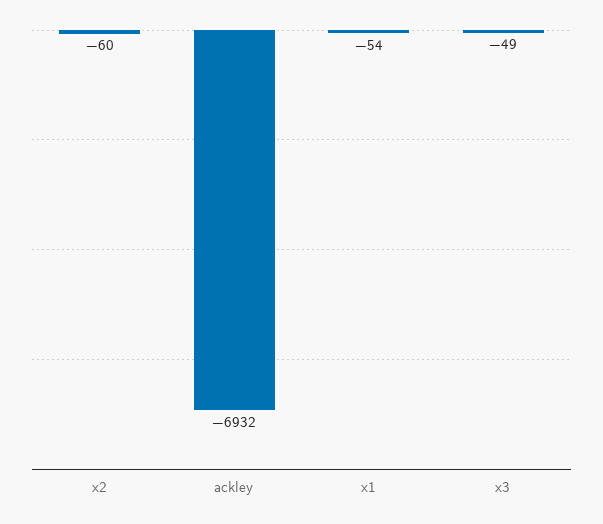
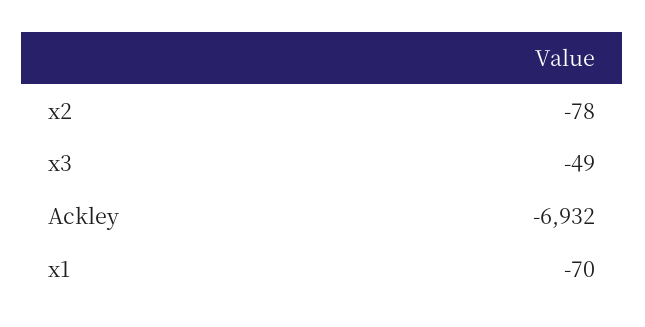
  {
-   "x2": -60,
+   "x2": -78,
    "ackley": -6932,
-   "x1": -54,
+   "x1": -70,
    "x3": -49
  }

